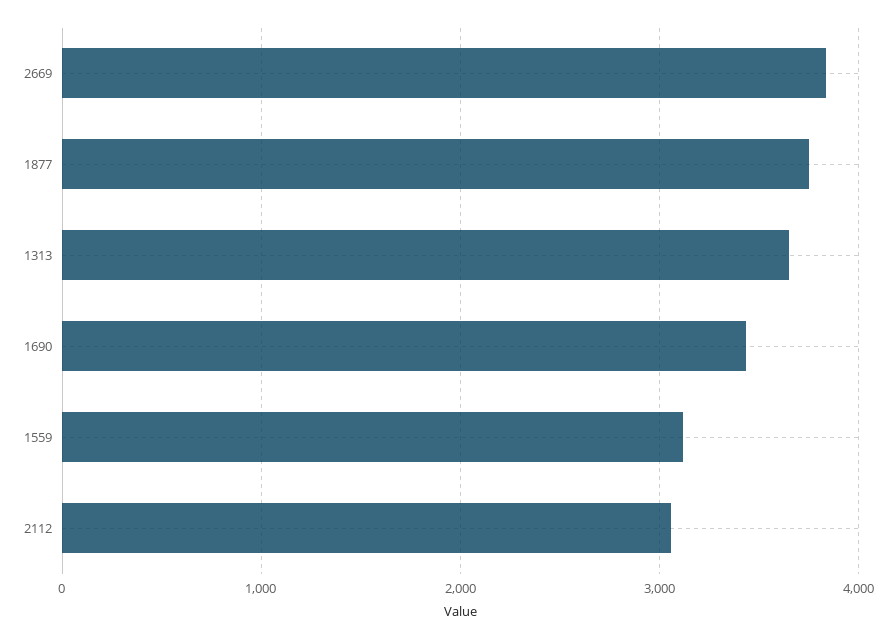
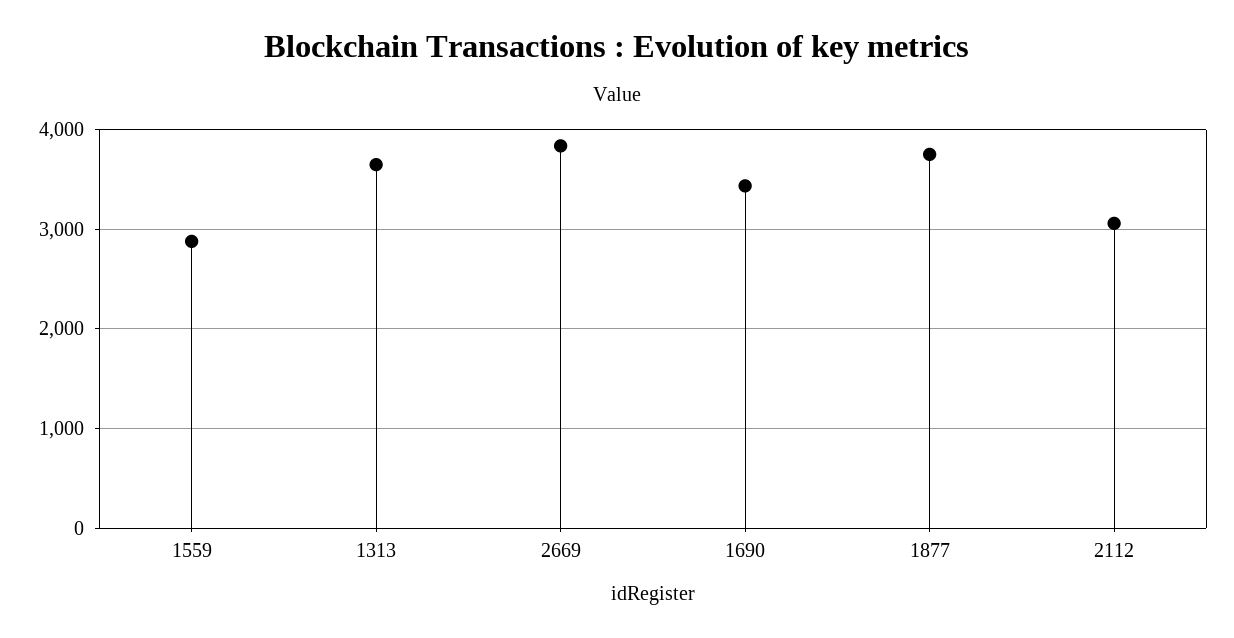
  {
    "2669": 3800,
    "1877": 3800,
    "1313": 3600,
    "1690": 3400,
-   "1559": 3100,
+   "1559": 2900,
    "2112": 3100
  }

